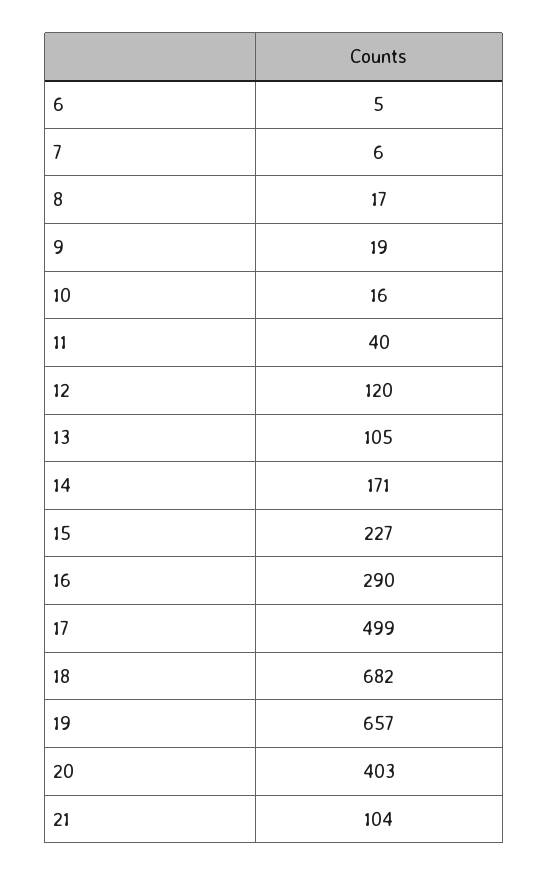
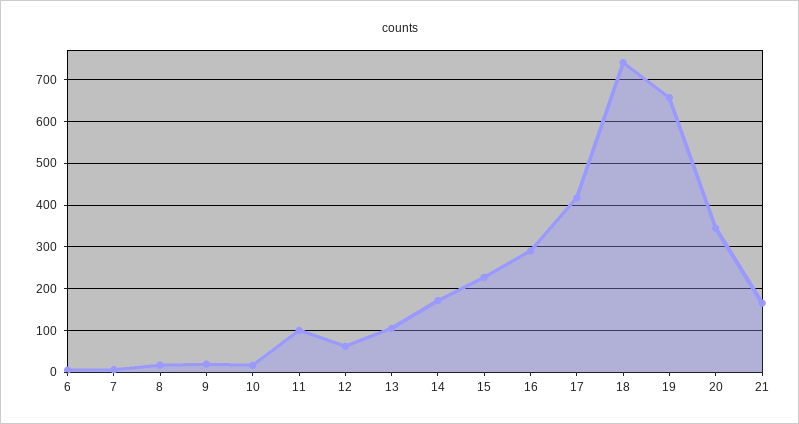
  {
    "6": 5,
    "7": 6,
    "8": 17,
    "9": 19,
    "10": 16,
-   "11": 40,
+   "11": 100,
-   "12": 120,
+   "12": 60,
    "13": 105,
    "14": 171,
    "15": 227,
    "16": 290,
-   "17": 499,
+   "17": 420,
-   "18": 682,
+   "18": 740,
    "19": 657,
-   "20": 403,
+   "20": 340,
-   "21": 104
+   "21": 160
  }

